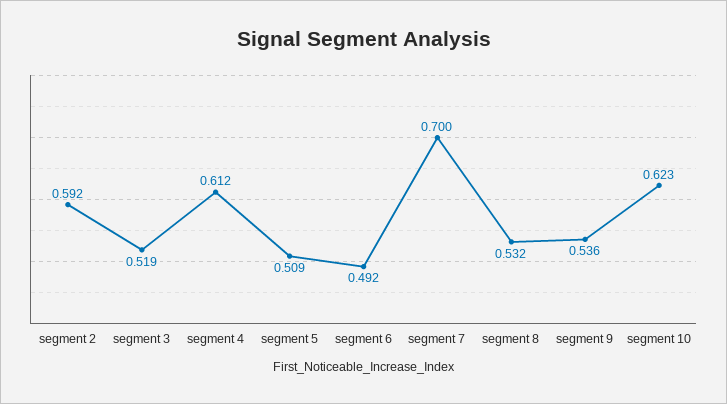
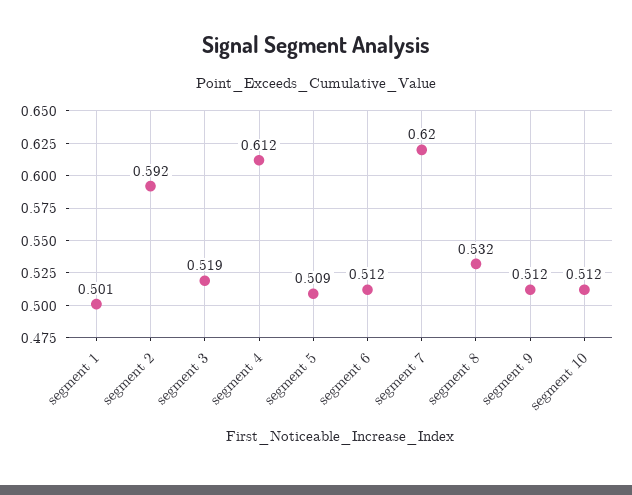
  {
    "segment 2": 0.592,
    "segment 3": 0.519,
    "segment 4": 0.612,
    "segment 5": 0.509,
-   "segment 6": 0.492,
+   "segment 6": 0.512,
-   "segment 7": 0.7,
+   "segment 7": 0.62,
    "segment 8": 0.532,
-   "segment 9": 0.536,
+   "segment 9": 0.512,
-   "segment 10": 0.623
+   "segment 10": 0.512,
+   "segment 1": 0.501
  }

